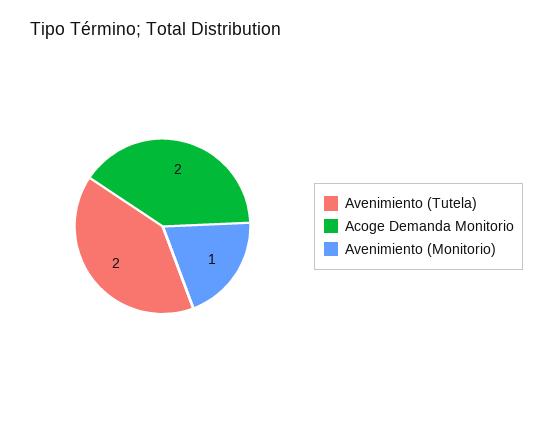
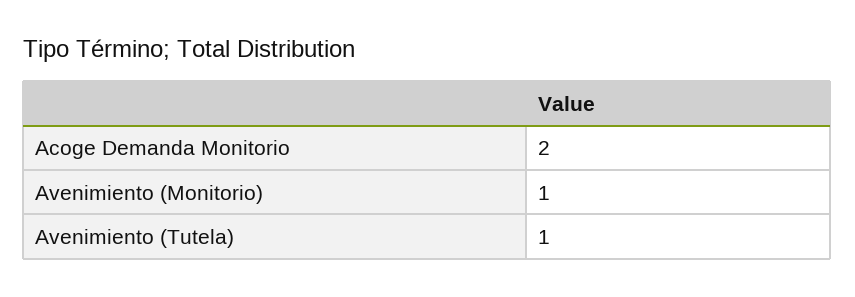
  {
-   "Avenimiento (Tutela)": 2,
+   "Avenimiento (Tutela)": 1,
    "Acoge Demanda Monitorio": 2,
    "Avenimiento (Monitorio)": 1
  }

